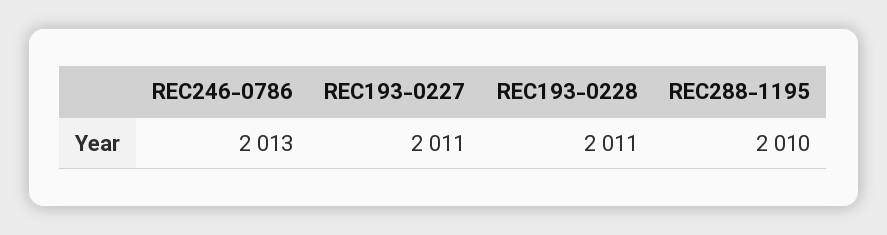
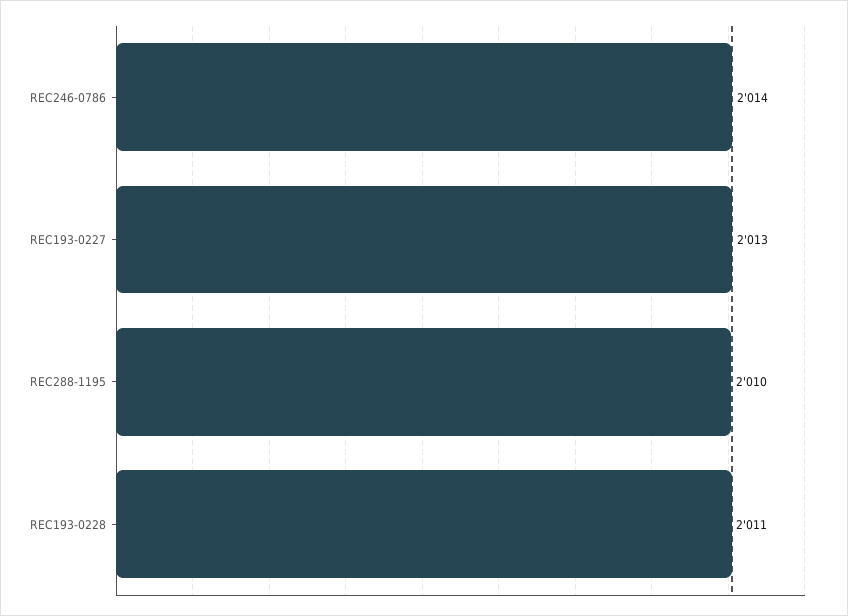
  {
-   "REC246-0786": 2013,
+   "REC246-0786": 2014,
-   "REC193-0227": 2011,
+   "REC193-0227": 2013,
    "REC193-0228": 2011,
    "REC288-1195": 2010
  }

